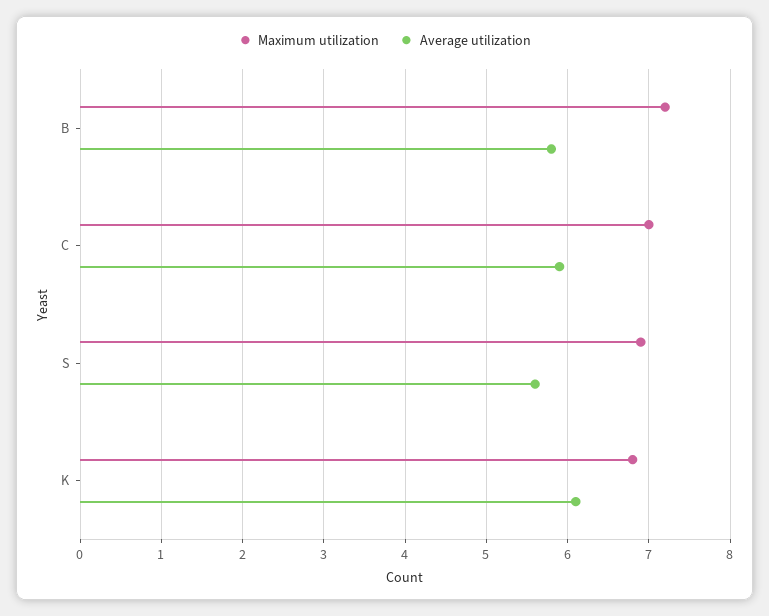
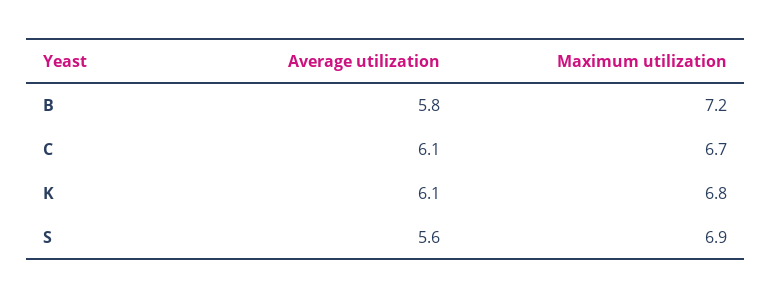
  {
    "Maximum utilization": {
      "B": 7.2,
-     "C": 7,
+     "C": 6.7,
      "S": 6.9,
      "K": 6.8
    },
    "Average utilization": {
      "B": 5.8,
-     "C": 5.9,
+     "C": 6.1,
      "S": 5.6,
      "K": 6.1
    }
  }

